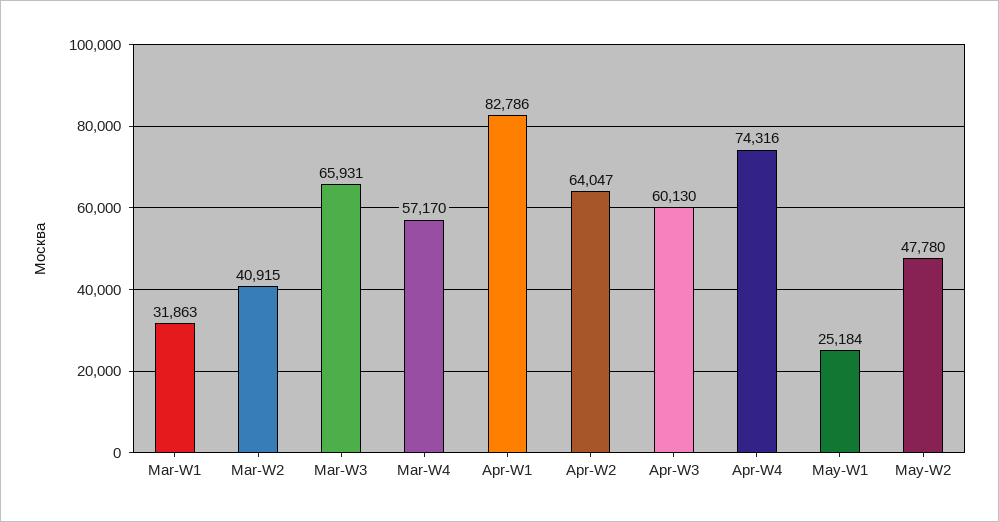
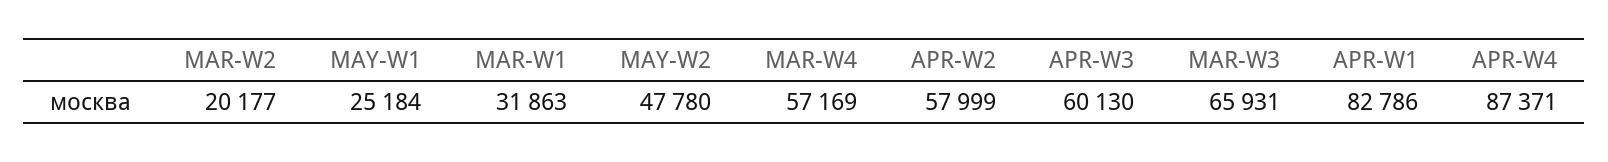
  {
    "Mar-W1": 31863,
-   "Mar-W2": 40915,
+   "Mar-W2": 20177,
    "Mar-W3": 65931,
-   "Mar-W4": 57170,
+   "Mar-W4": 57169,
    "Apr-W1": 82786,
-   "Apr-W2": 64047,
+   "Apr-W2": 57999,
    "Apr-W3": 60130,
-   "Apr-W4": 74316,
+   "Apr-W4": 87371,
    "May-W1": 25184,
    "May-W2": 47780
  }

